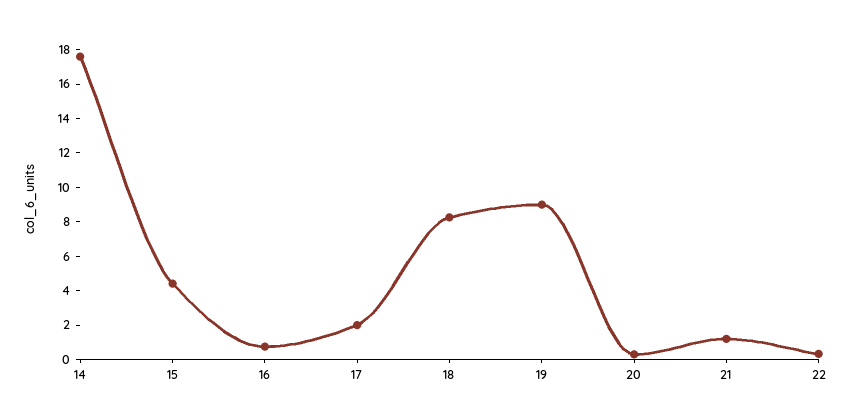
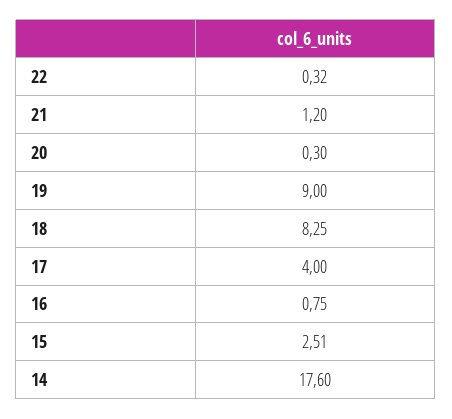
  {
    "14": 17.6,
-   "15": 4.5,
+   "15": 2.51,
    "16": 0.75,
-   "17": 2,
+   "17": 4,
    "18": 8.25,
    "19": 9,
    "20": 0.3,
    "21": 1.2,
    "22": 0.32
  }

